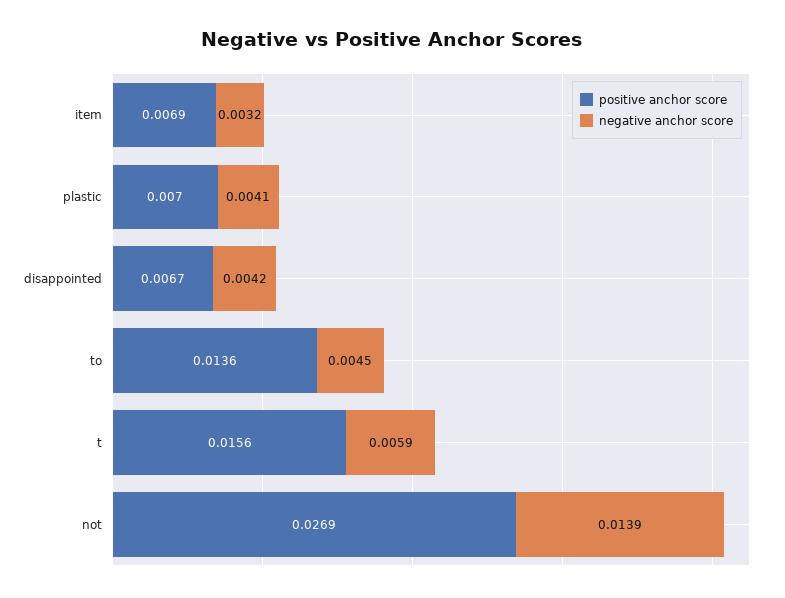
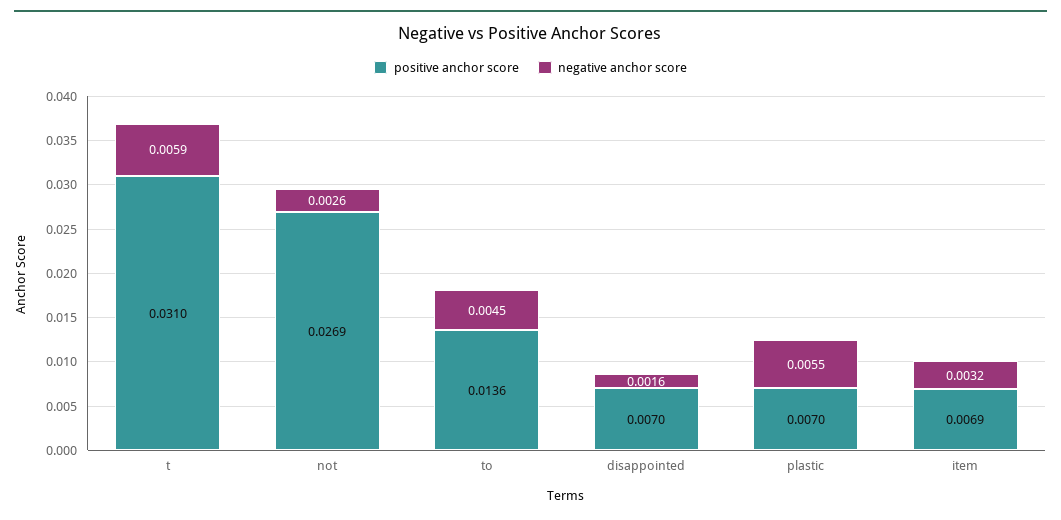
  {
    "positive anchor score": {
      "item": 0.0069,
      "plastic": 0.007,
-     "disappointed": 0.0067,
+     "disappointed": 0.007,
      "to": 0.0136,
-     "t": 0.0156,
+     "t": 0.031,
      "not": 0.0269
    },
    "negative anchor score": {
      "item": 0.0032,
-     "plastic": 0.0041,
+     "plastic": 0.0055,
-     "disappointed": 0.0042,
+     "disappointed": 0.0016,
      "to": 0.0045,
      "t": 0.0059,
-     "not": 0.0139
+     "not": 0.0026
    }
  }

